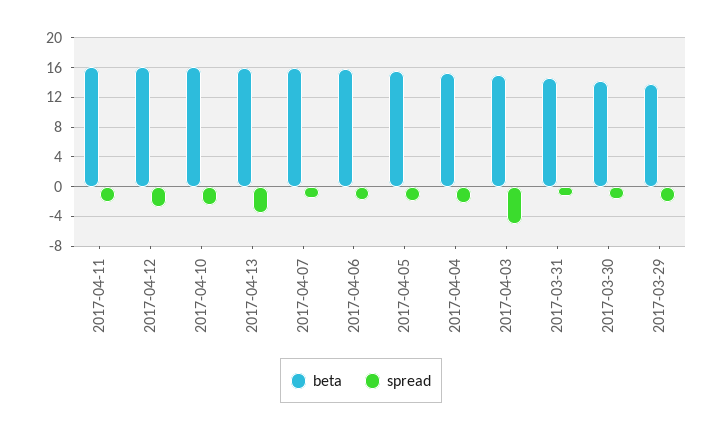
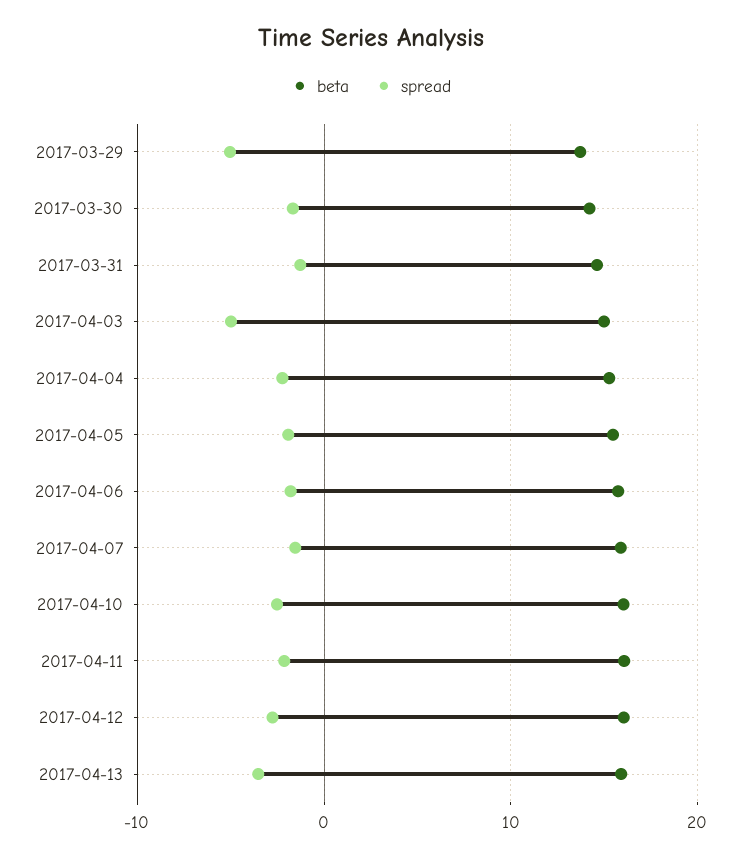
  {
    "beta": {
      "2017-04-11": 16,
      "2017-04-12": 16,
      "2017-04-10": 16,
      "2017-04-13": 16,
      "2017-04-07": 16,
      "2017-04-06": 16,
      "2017-04-05": 15,
      "2017-04-04": 15,
      "2017-04-03": 15,
      "2017-03-31": 15,
      "2017-03-30": 14,
      "2017-03-29": 14
    },
    "spread": {
      "2017-04-11": -2,
      "2017-04-12": -3,
      "2017-04-10": -3,
      "2017-04-13": -4,
      "2017-04-07": -2,
      "2017-04-06": -2,
      "2017-04-05": -2,
      "2017-04-04": -2,
      "2017-04-03": -5,
      "2017-03-31": -1,
      "2017-03-30": -2,
-     "2017-03-29": -2
+     "2017-03-29": -5
    }
  }

